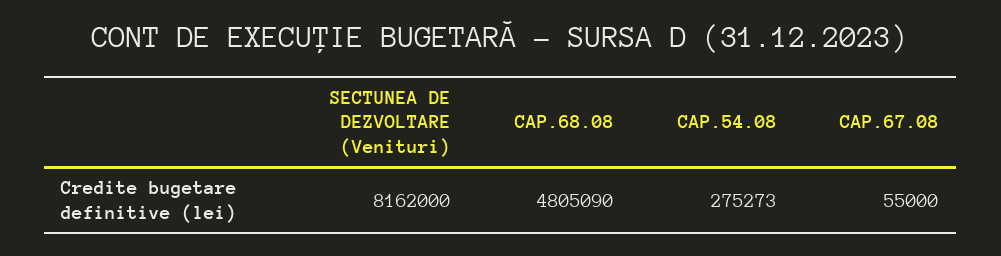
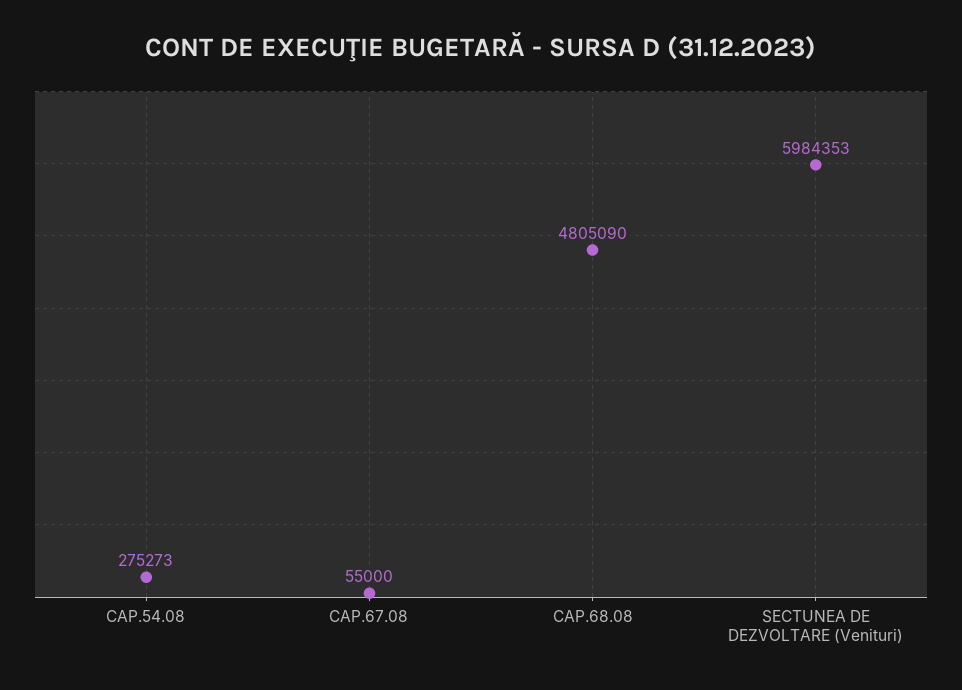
  {
-   "SECTUNEA DE DEZVOLTARE (Venituri)": 8162000,
+   "SECTUNEA DE DEZVOLTARE (Venituri)": 5984353,
    "CAP.68.08": 4805090,
    "CAP.54.08": 275273,
    "CAP.67.08": 55000
  }

